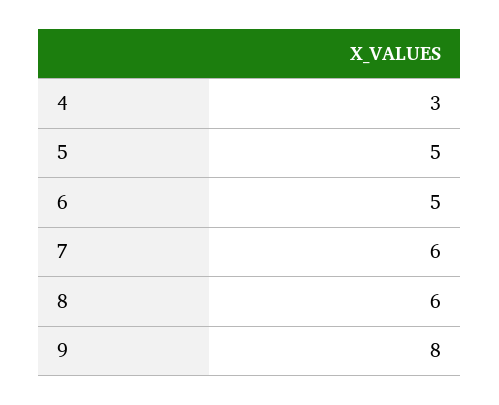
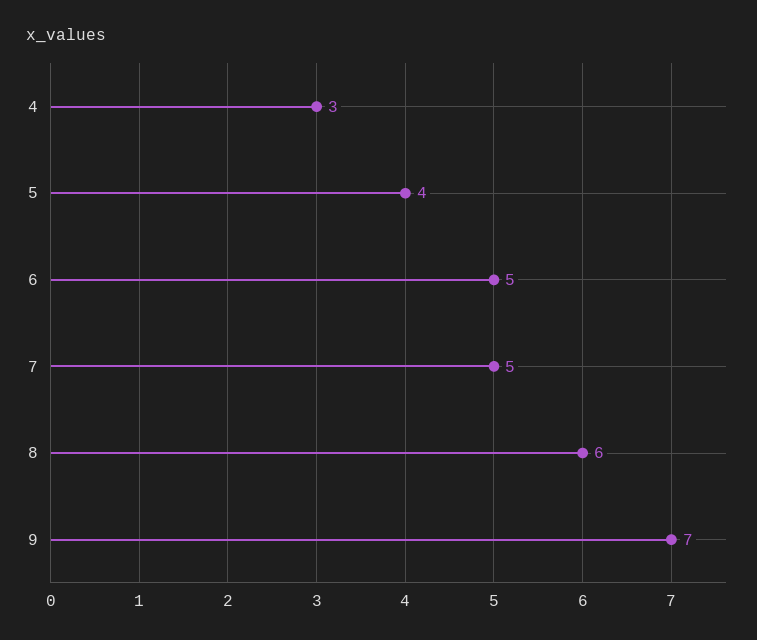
  {
    "4": 3,
-   "5": 5,
+   "5": 4,
    "6": 5,
-   "7": 6,
+   "7": 5,
    "8": 6,
-   "9": 8
+   "9": 7
  }

